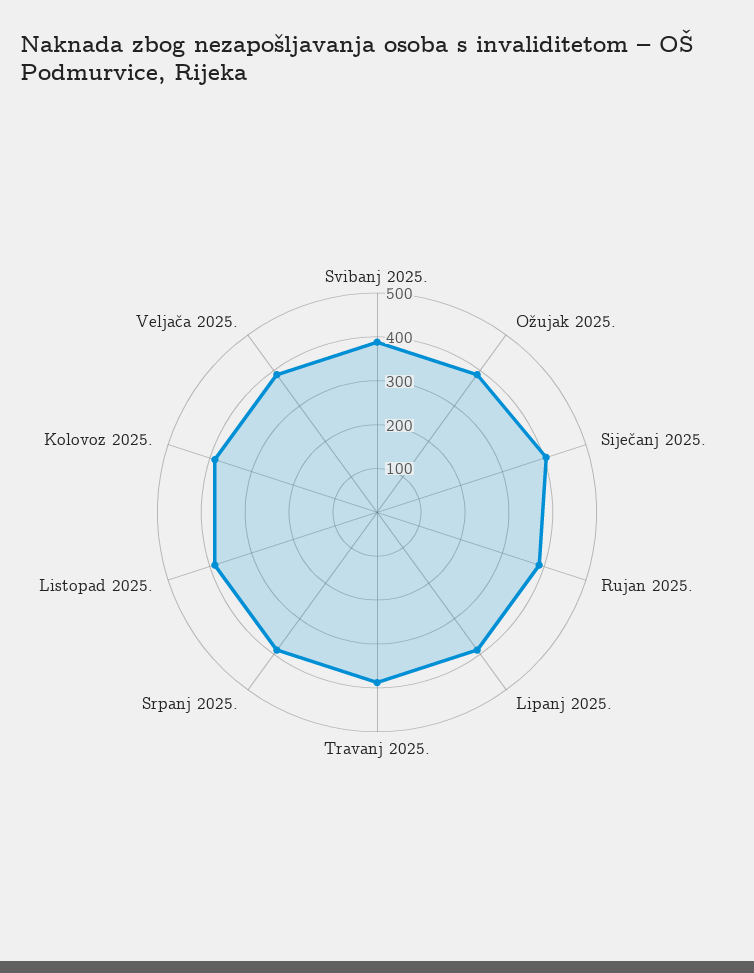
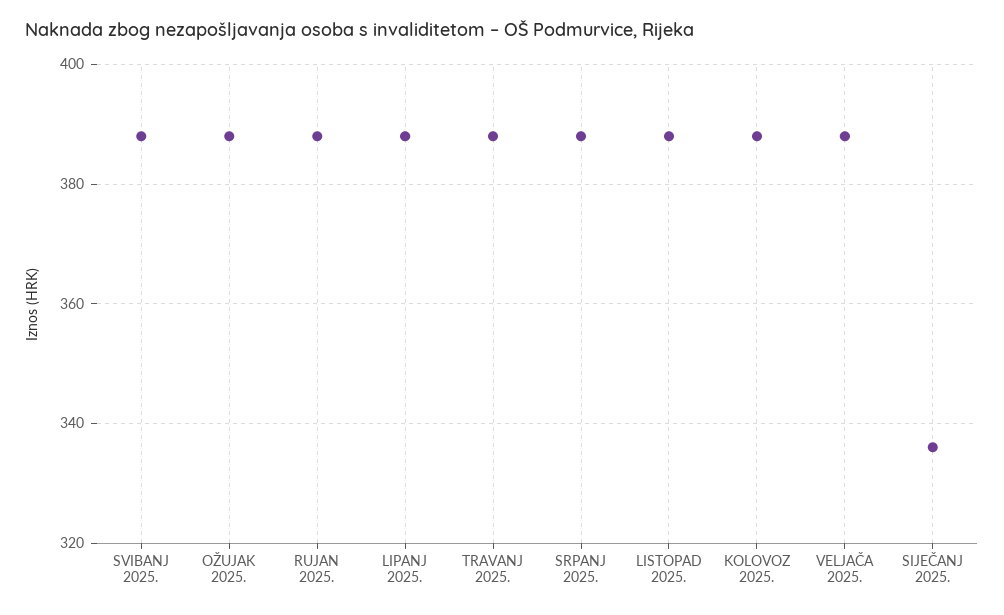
  {
    "Svibanj 2025.": 390,
    "Ožujak 2025.": 390,
-   "Siječanj 2025.": 400,
+   "Siječanj 2025.": 335,
    "Rujan 2025.": 390,
    "Lipanj 2025.": 390,
    "Travanj 2025.": 390,
    "Srpanj 2025.": 390,
    "Listopad 2025.": 390,
    "Kolovoz 2025.": 390,
    "Veljača 2025.": 390
  }

